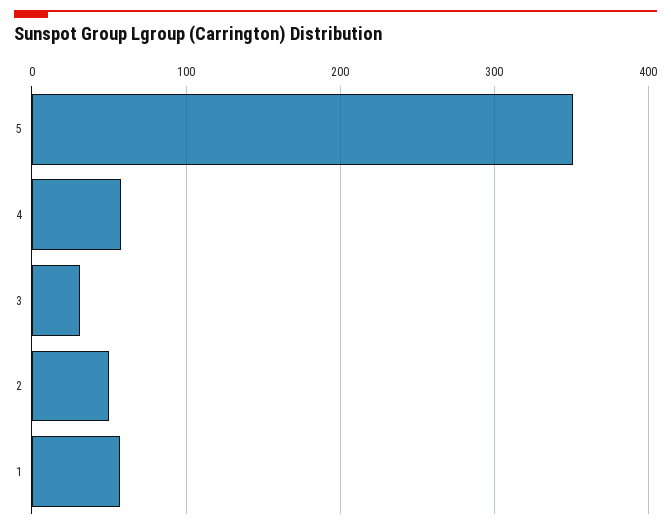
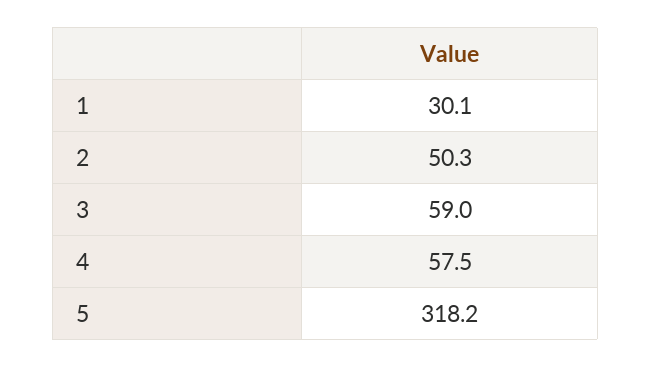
  {
-   "5": 350,
+   "5": 318.2,
    "4": 57.5,
-   "3": 30,
+   "3": 59,
    "2": 50.3,
-   "1": 60
+   "1": 30.1
  }

